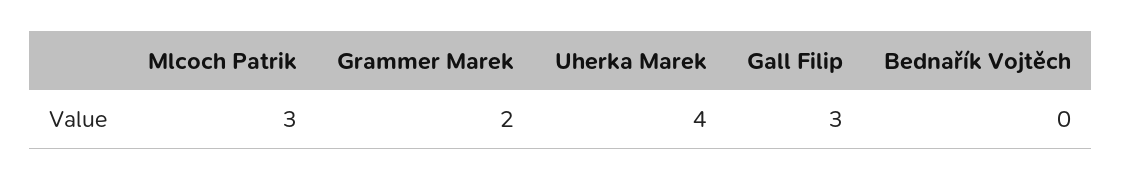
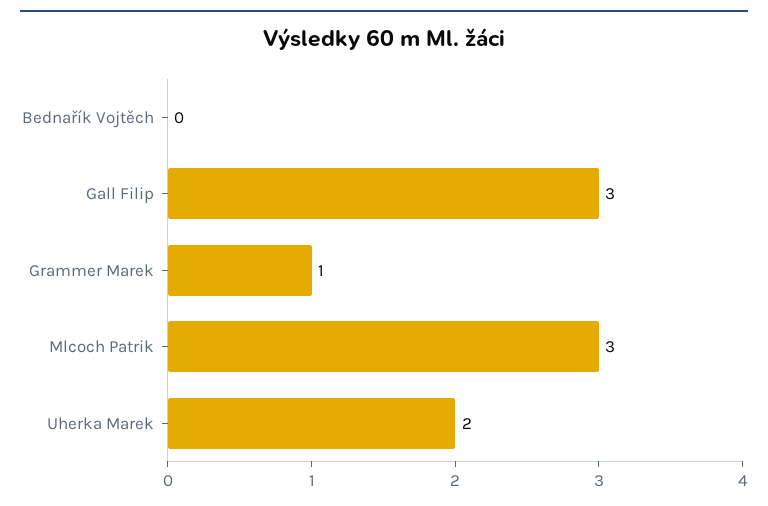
  {
    "Mlcoch Patrik": 3,
-   "Grammer Marek": 2,
+   "Grammer Marek": 1,
-   "Uherka Marek": 4,
+   "Uherka Marek": 2,
    "Gall Filip": 3,
    "Bednařík Vojtěch": 0
  }

